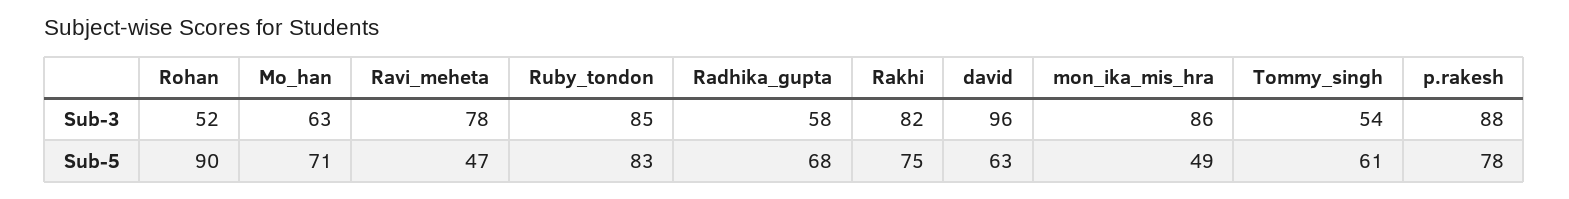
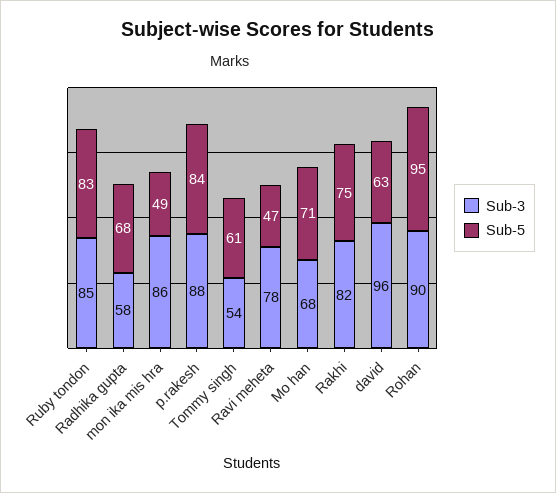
  {
    "Sub-3": {
-     "Rohan": 52,
+     "Rohan": 90,
-     "Mo_han": 63,
+     "Mo_han": 68,
      "Ravi_meheta": 78,
      "Ruby_tondon": 85,
      "Radhika_gupta": 58,
      "Rakhi": 82,
      "david": 96,
      "mon_ika_mis_hra": 86,
      "Tommy_singh": 54,
      "p.rakesh": 88
    },
    "Sub-5": {
-     "Rohan": 90,
+     "Rohan": 95,
      "Mo_han": 71,
      "Ravi_meheta": 47,
      "Ruby_tondon": 83,
      "Radhika_gupta": 68,
      "Rakhi": 75,
      "david": 63,
      "mon_ika_mis_hra": 49,
      "Tommy_singh": 61,
-     "p.rakesh": 78
+     "p.rakesh": 84
    }
  }

